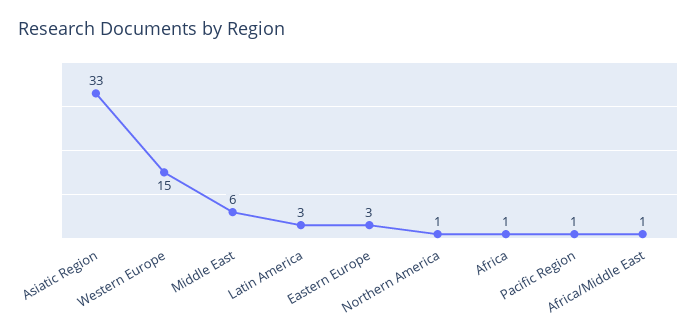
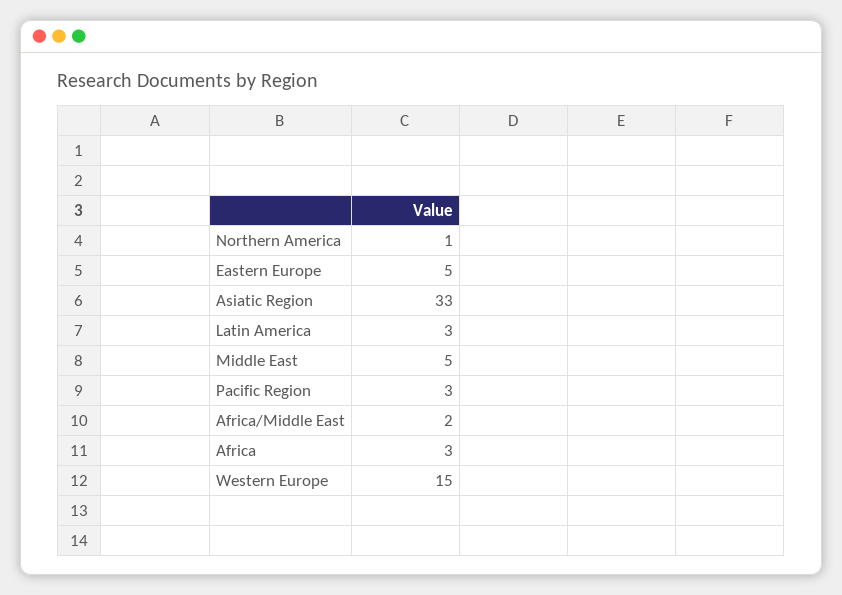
  {
    "Asiatic Region": 33,
    "Western Europe": 15,
-   "Middle East": 6,
+   "Middle East": 5,
    "Latin America": 3,
-   "Eastern Europe": 3,
+   "Eastern Europe": 5,
    "Northern America": 1,
-   "Africa": 1,
+   "Africa": 3,
-   "Pacific Region": 1,
+   "Pacific Region": 3,
-   "Africa/Middle East": 1
+   "Africa/Middle East": 2
  }

